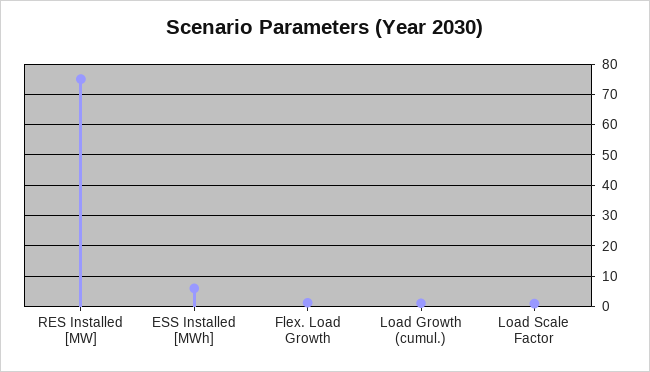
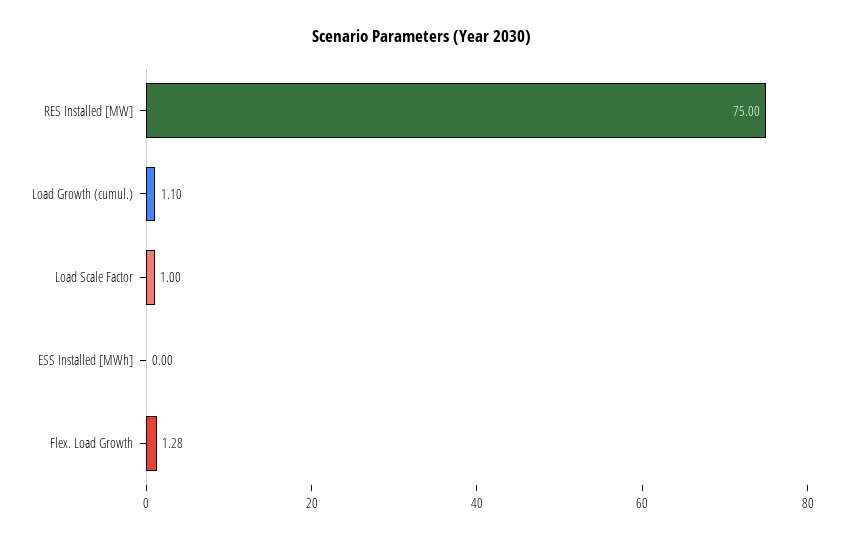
  {
    "RES Installed [MW]": 75,
-   "ESS Installed [MWh]": 6,
+   "ESS Installed [MWh]": 0,
    "Flex. Load Growth": 1.28,
    "Load Growth (cumul.)": 1.1,
    "Load Scale Factor": 1
  }

